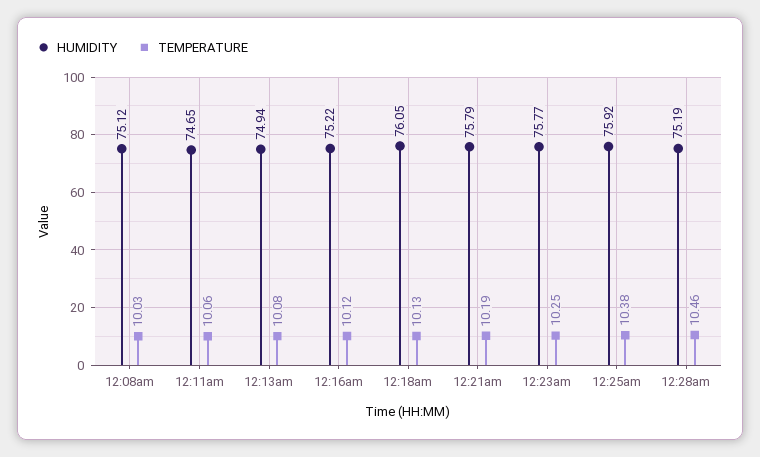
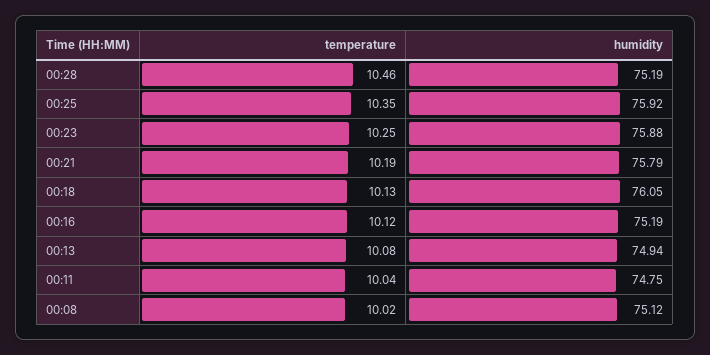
  {
    "HUMIDITY": {
      "12:08am": 75.12,
-     "12:11am": 74.65,
+     "12:11am": 74.75,
      "12:13am": 74.94,
-     "12:16am": 75.22,
+     "12:16am": 75.19,
      "12:18am": 76.05,
      "12:21am": 75.79,
-     "12:23am": 75.77,
+     "12:23am": 75.88,
      "12:25am": 75.92,
      "12:28am": 75.19
    },
    "TEMPERATURE": {
-     "12:08am": 10.03,
+     "12:08am": 10.02,
-     "12:11am": 10.06,
+     "12:11am": 10.04,
      "12:13am": 10.08,
      "12:16am": 10.12,
      "12:18am": 10.13,
      "12:21am": 10.19,
      "12:23am": 10.25,
-     "12:25am": 10.38,
+     "12:25am": 10.35,
      "12:28am": 10.46
    }
  }

